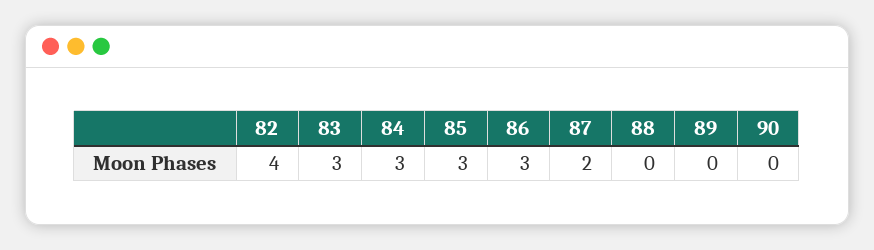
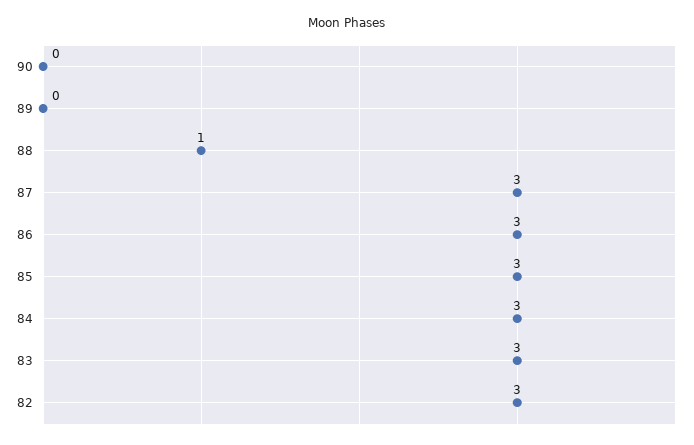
  {
-   "82": 4,
+   "82": 3,
    "83": 3,
    "84": 3,
    "85": 3,
    "86": 3,
-   "87": 2,
+   "87": 3,
-   "88": 0,
+   "88": 1,
    "89": 0,
    "90": 0
  }

